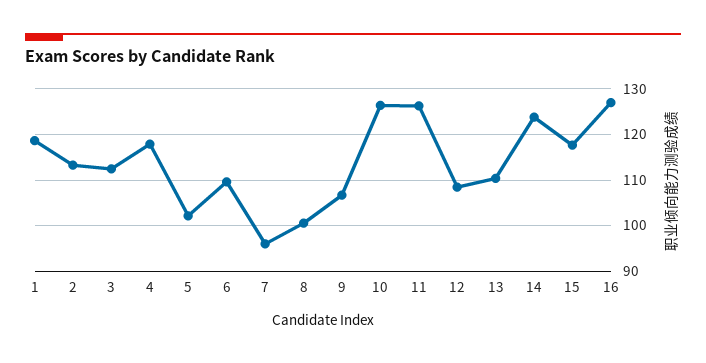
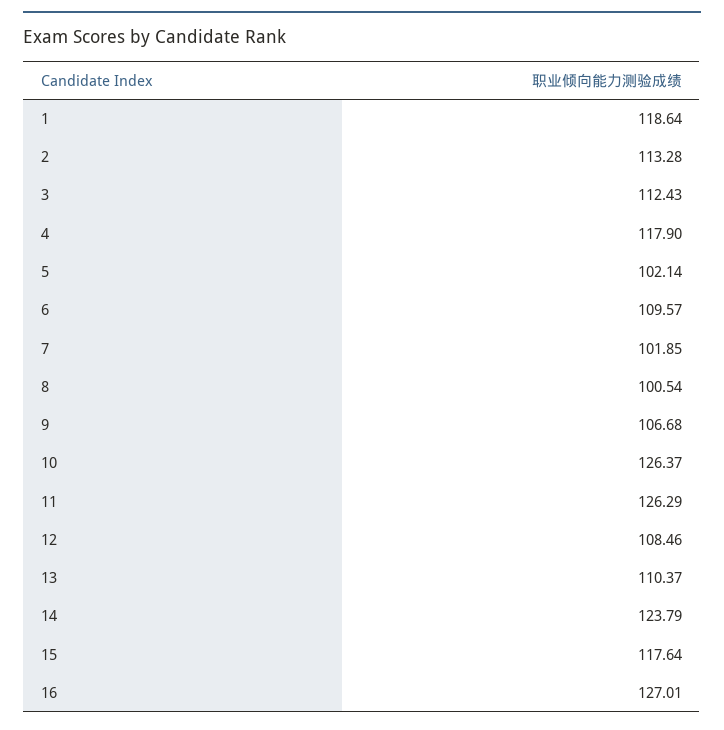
  {
    "1": 118.64,
    "2": 113.28,
    "3": 112.43,
    "4": 117.9,
    "5": 102.14,
    "6": 109.57,
-   "7": 96,
+   "7": 101.85,
    "8": 100.54,
    "9": 106.68,
    "10": 126.37,
    "11": 126.29,
    "12": 108.46,
    "13": 110.37,
    "14": 123.79,
    "15": 117.64,
    "16": 127.01
  }

